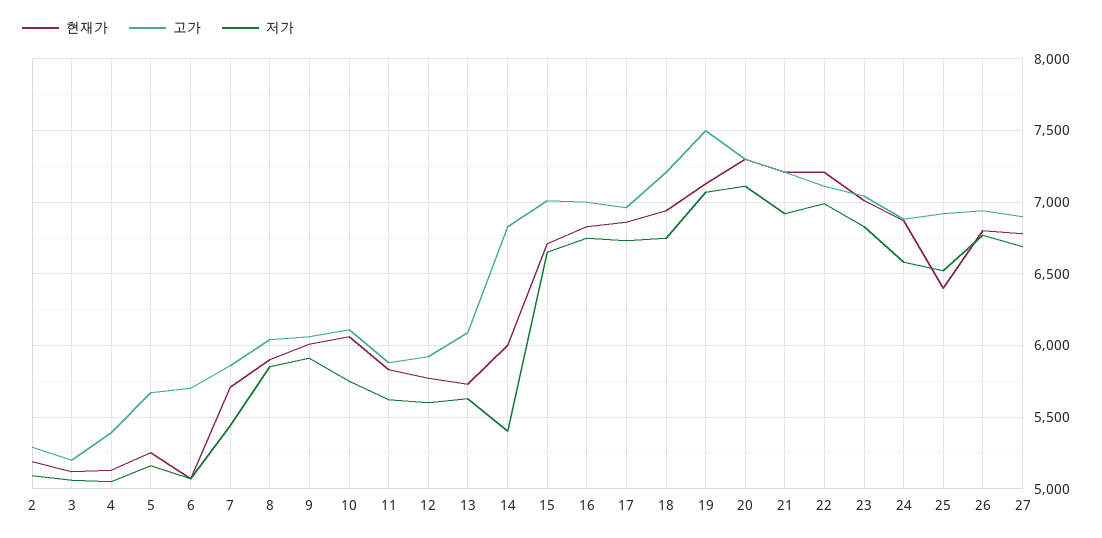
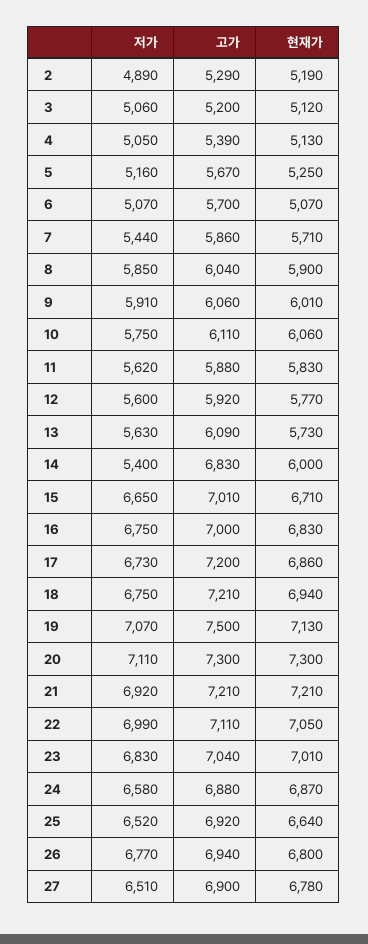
  {
    "현재가": {
      "2": 5190,
      "3": 5120,
      "4": 5130,
      "5": 5250,
      "6": 5070,
      "7": 5710,
      "8": 5900,
      "9": 6010,
      "10": 6060,
      "11": 5830,
      "12": 5770,
      "13": 5730,
      "14": 6000,
      "15": 6710,
      "16": 6830,
      "17": 6860,
      "18": 6940,
      "19": 7130,
      "20": 7300,
      "21": 7210,
-     "22": 7200,
+     "22": 7050,
      "23": 7010,
      "24": 6870,
-     "25": 6400,
+     "25": 6640,
      "26": 6800,
      "27": 6780
    },
    "고가": {
      "2": 5290,
      "3": 5200,
      "4": 5390,
      "5": 5670,
      "6": 5700,
      "7": 5860,
      "8": 6040,
      "9": 6060,
      "10": 6110,
      "11": 5880,
      "12": 5920,
      "13": 6090,
      "14": 6830,
      "15": 7010,
      "16": 7000,
-     "17": 6950,
+     "17": 7200,
      "18": 7210,
      "19": 7500,
      "20": 7300,
      "21": 7210,
      "22": 7110,
      "23": 7040,
      "24": 6880,
      "25": 6920,
      "26": 6940,
      "27": 6900
    },
    "저가": {
-     "2": 5100,
+     "2": 4890,
      "3": 5060,
      "4": 5050,
      "5": 5160,
      "6": 5070,
      "7": 5440,
      "8": 5850,
      "9": 5910,
      "10": 5750,
      "11": 5620,
      "12": 5600,
      "13": 5630,
      "14": 5400,
      "15": 6650,
      "16": 6750,
      "17": 6730,
      "18": 6750,
      "19": 7070,
      "20": 7110,
      "21": 6920,
      "22": 6990,
      "23": 6830,
      "24": 6580,
      "25": 6520,
      "26": 6770,
-     "27": 6700
+     "27": 6510
    }
  }

